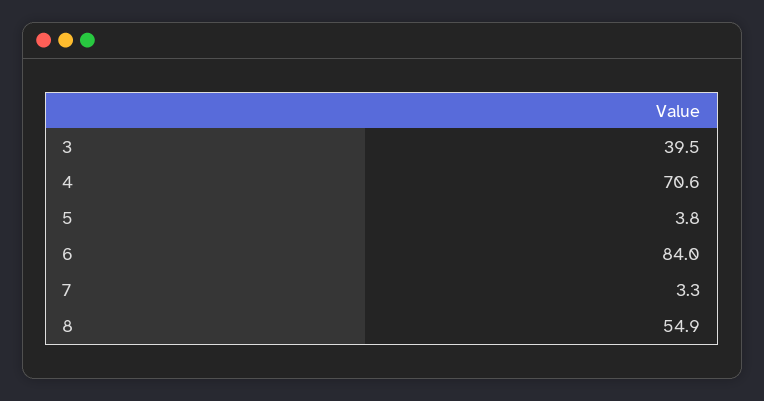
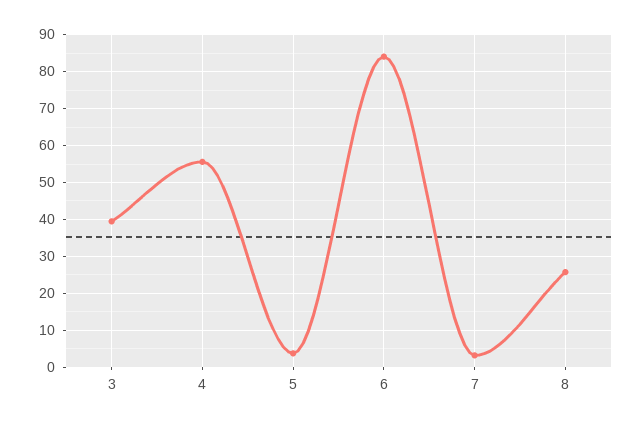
  {
    "3": 39.5,
-   "4": 70.6,
+   "4": 56,
    "5": 3.8,
    "6": 84,
    "7": 3.3,
-   "8": 54.9
+   "8": 26
  }

